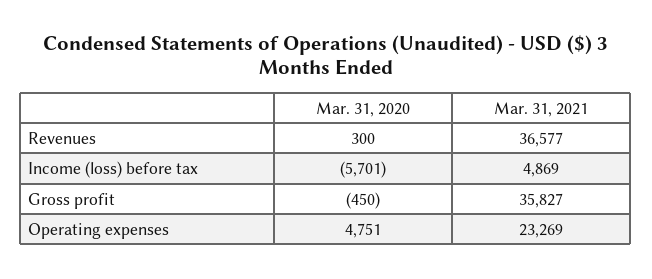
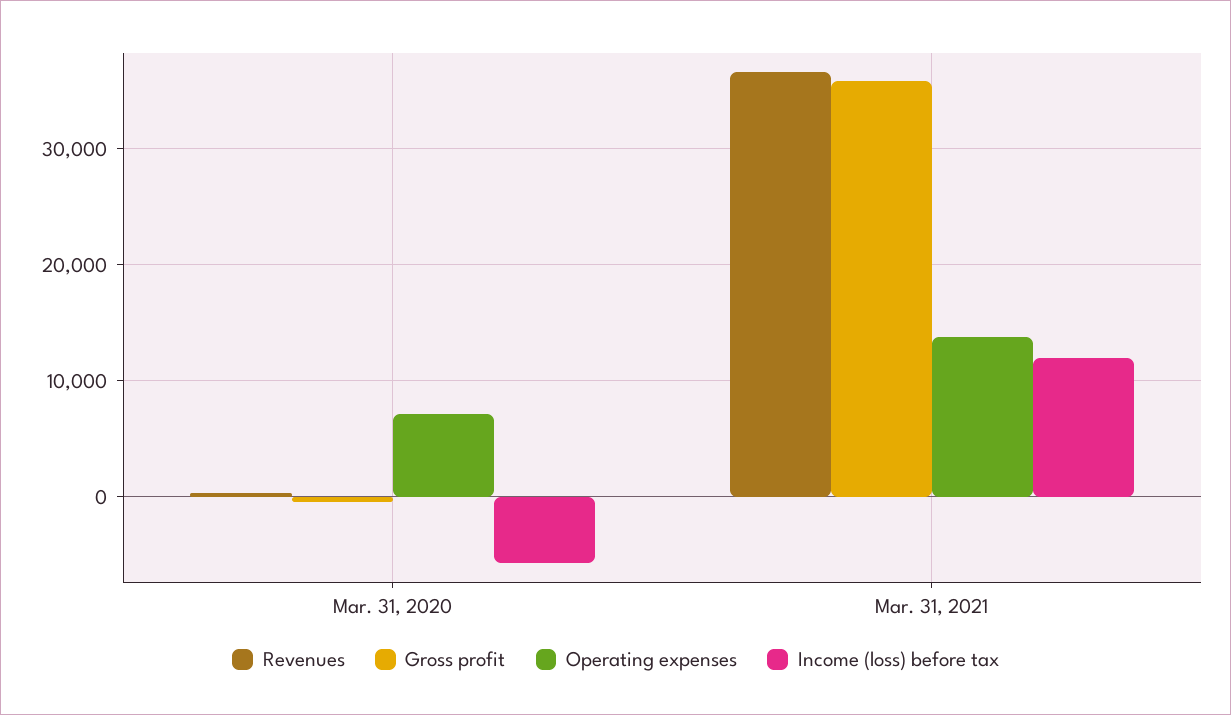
  {
    "Revenues": {
      "Mar. 31, 2020": 300,
      "Mar. 31, 2021": 36577
    },
    "Income (loss) before tax": {
      "Mar. 31, 2020": -5701,
-     "Mar. 31, 2021": 4869
+     "Mar. 31, 2021": 12000
    },
    "Gross profit": {
      "Mar. 31, 2020": -450,
      "Mar. 31, 2021": 35827
    },
    "Operating expenses": {
-     "Mar. 31, 2020": 4751,
+     "Mar. 31, 2020": 7000,
-     "Mar. 31, 2021": 23269
+     "Mar. 31, 2021": 14000
    }
  }

